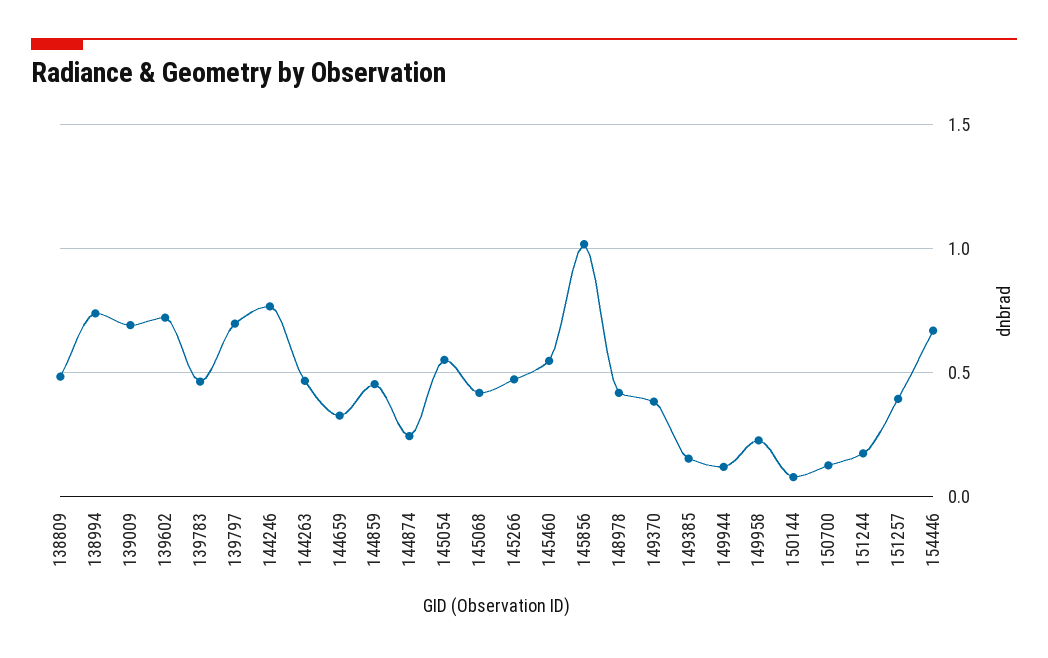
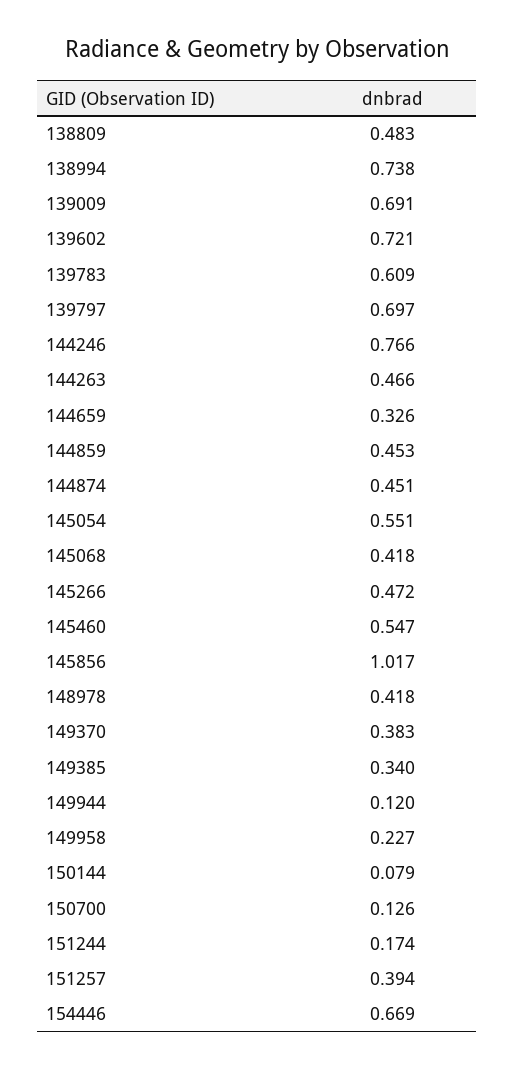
  {
    "138809": 0.483,
    "138994": 0.738,
    "139009": 0.691,
    "139602": 0.721,
-   "139783": 0.45,
+   "139783": 0.609,
    "139797": 0.697,
    "144246": 0.766,
    "144263": 0.466,
    "144659": 0.326,
    "144859": 0.453,
-   "144874": 0.25,
+   "144874": 0.451,
    "145054": 0.551,
    "145068": 0.418,
    "145266": 0.472,
    "145460": 0.547,
    "145856": 1.017,
    "148978": 0.418,
    "149370": 0.383,
-   "149385": 0.15,
+   "149385": 0.34,
    "149944": 0.12,
    "149958": 0.227,
    "150144": 0.079,
    "150700": 0.126,
    "151244": 0.174,
    "151257": 0.394,
    "154446": 0.669
  }

